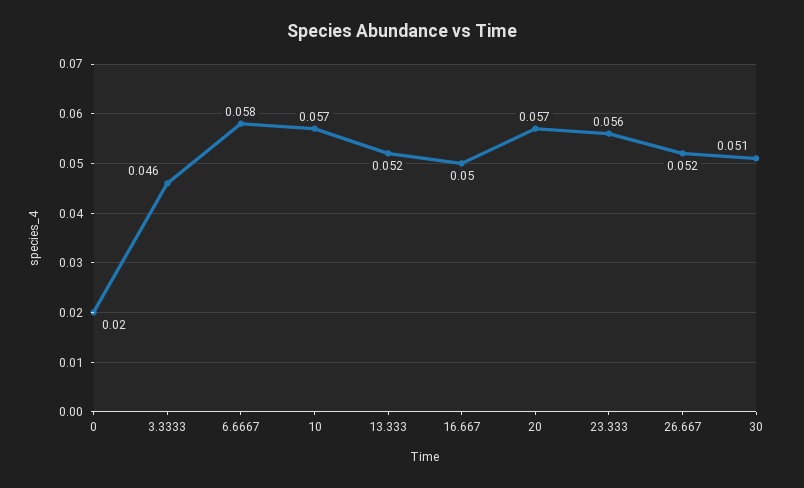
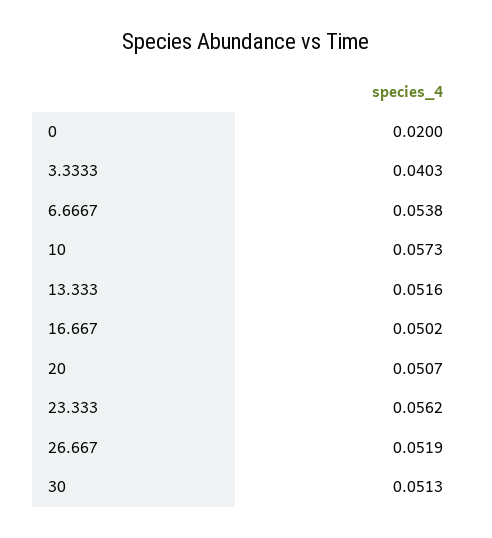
  {
    "0": 0.02,
-   "3.3333": 0.046,
+   "3.3333": 0.0403,
-   "6.6667": 0.058,
+   "6.6667": 0.0538,
    "10": 0.0573,
    "13.333": 0.0516,
    "16.667": 0.0502,
-   "20": 0.057,
+   "20": 0.0507,
    "23.333": 0.0562,
    "26.667": 0.0519,
    "30": 0.0513
  }

